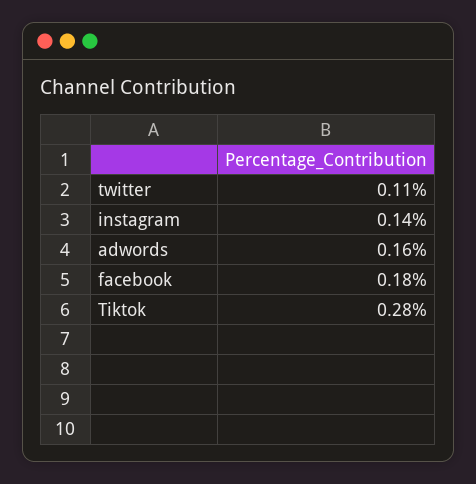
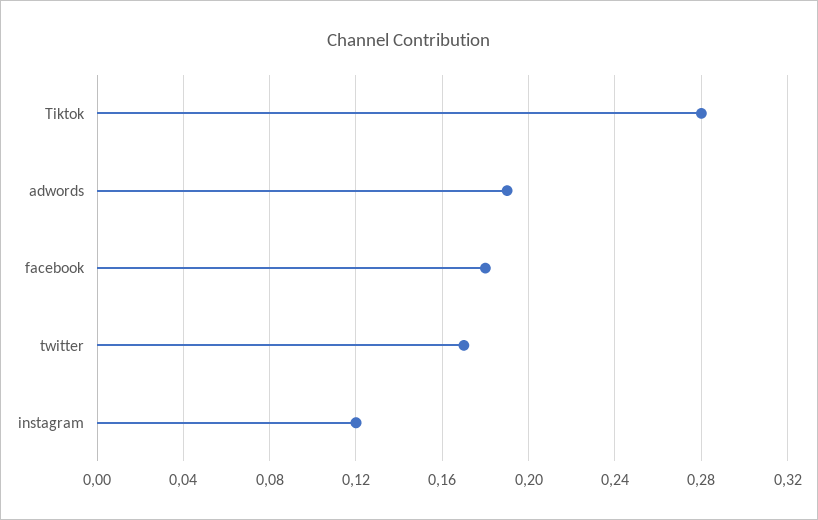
  {
-   "twitter": 0.11,
+   "twitter": 0.17,
-   "instagram": 0.14,
+   "instagram": 0.12,
-   "adwords": 0.16,
+   "adwords": 0.19,
    "facebook": 0.18,
    "Tiktok": 0.28
  }

